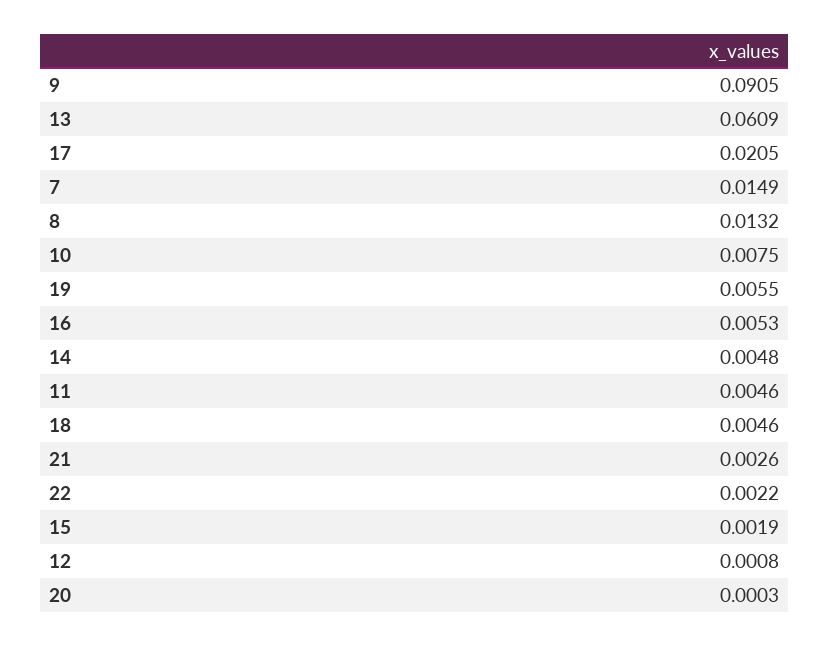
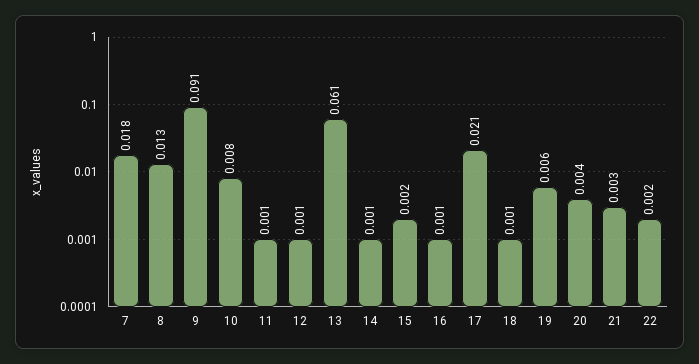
  {
    "9": 0.0905,
    "13": 0.0609,
    "17": 0.0205,
-   "7": 0.0149,
+   "7": 0.018,
    "8": 0.0132,
    "10": 0.0075,
    "19": 0.0055,
-   "16": 0.0053,
+   "16": 0.001,
-   "14": 0.0048,
+   "14": 0.001,
-   "11": 0.0046,
+   "11": 0.001,
-   "18": 0.0046,
+   "18": 0.001,
    "21": 0.0026,
    "22": 0.0022,
    "15": 0.0019,
    "12": 0.0008,
-   "20": 0.0003
+   "20": 0.004
  }

